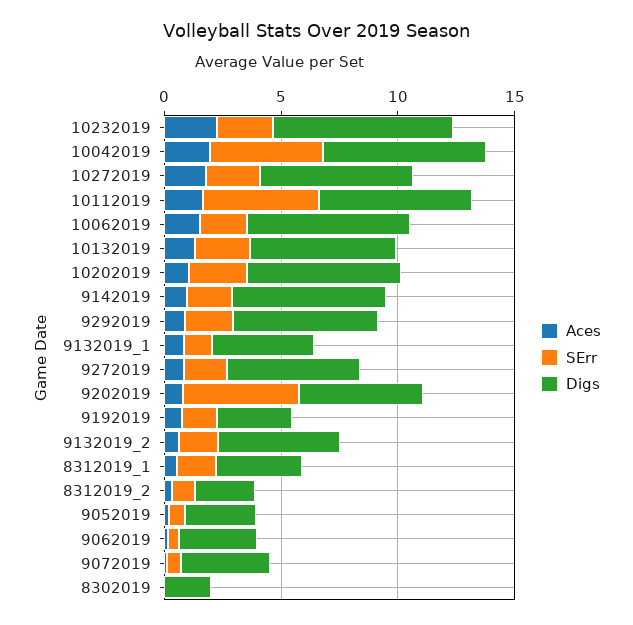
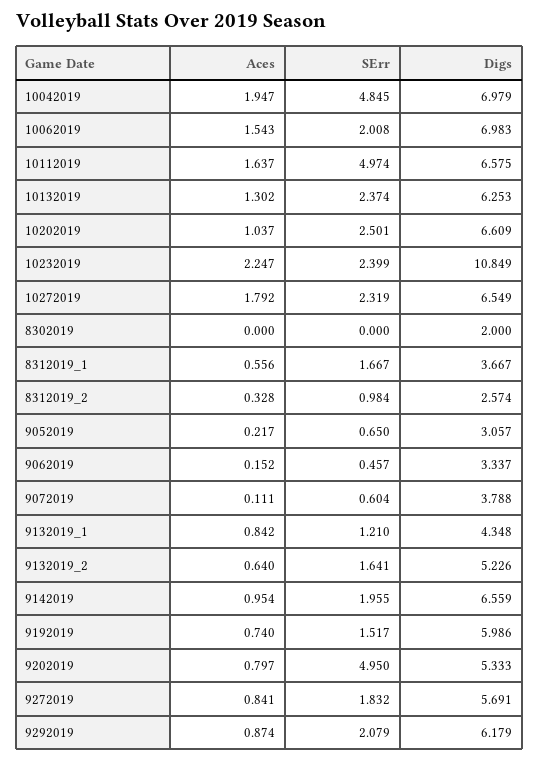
  {
    "Aces": {
      "10232019": 2.247,
      "10042019": 1.947,
      "10272019": 1.792,
      "10112019": 1.637,
      "10062019": 1.543,
      "10132019": 1.302,
      "10202019": 1.037,
      "9142019": 0.954,
      "9292019": 0.874,
      "9132019_1": 0.842,
      "9272019": 0.841,
      "9202019": 0.797,
      "9192019": 0.74,
      "9132019_2": 0.64,
      "8312019_1": 0.556,
      "8312019_2": 0.328,
      "9052019": 0.217,
      "9062019": 0.152,
      "9072019": 0.111,
      "8302019": 0
    },
    "SErr": {
      "10232019": 2.399,
      "10042019": 4.845,
      "10272019": 2.319,
      "10112019": 4.974,
      "10062019": 2.008,
      "10132019": 2.374,
      "10202019": 2.501,
      "9142019": 1.955,
      "9292019": 2.079,
      "9132019_1": 1.21,
      "9272019": 1.832,
      "9202019": 4.95,
      "9192019": 1.517,
      "9132019_2": 1.641,
      "8312019_1": 1.667,
      "8312019_2": 0.984,
      "9052019": 0.65,
      "9062019": 0.457,
      "9072019": 0.604,
      "8302019": 0
    },
    "Digs": {
-     "10232019": 8,
+     "10232019": 10.849,
      "10042019": 6.979,
      "10272019": 6.549,
      "10112019": 6.575,
      "10062019": 6.983,
      "10132019": 6.253,
      "10202019": 6.609,
      "9142019": 6.559,
      "9292019": 6.179,
      "9132019_1": 4.348,
      "9272019": 5.691,
      "9202019": 5.333,
-     "9192019": 3,
+     "9192019": 5.986,
      "9132019_2": 5.226,
      "8312019_1": 3.667,
      "8312019_2": 2.574,
      "9052019": 3.057,
      "9062019": 3.337,
      "9072019": 3.788,
      "8302019": 2
    }
  }

